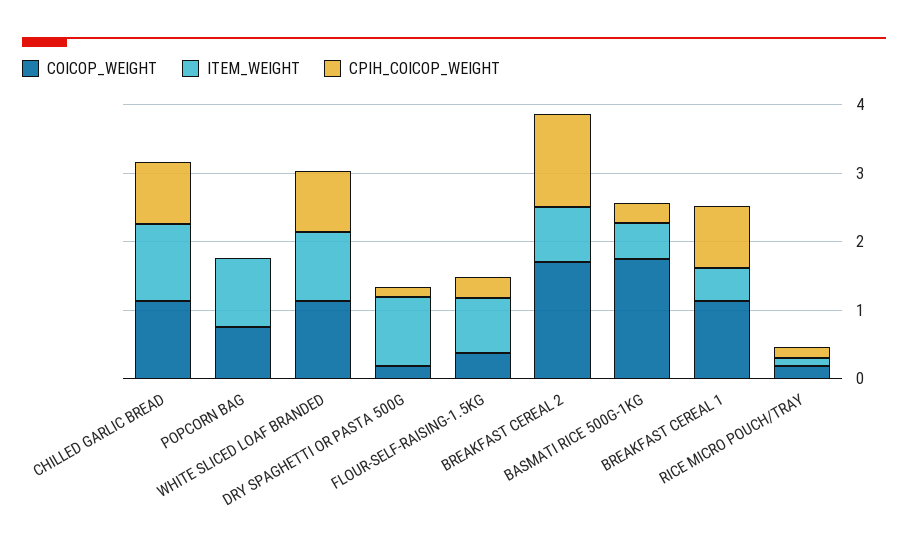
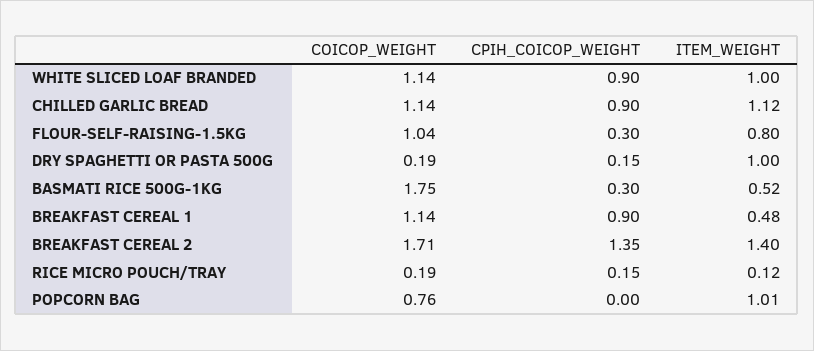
  {
    "COICOP_WEIGHT": {
      "CHILLED GARLIC BREAD": 1.14,
      "POPCORN BAG": 0.76,
      "WHITE SLICED LOAF BRANDED": 1.14,
      "DRY SPAGHETTI OR PASTA 500G": 0.19,
-     "FLOUR-SELF-RAISING-1.5KG": 0.4,
+     "FLOUR-SELF-RAISING-1.5KG": 1.04,
      "BREAKFAST CEREAL 2": 1.71,
      "BASMATI RICE 500G-1KG": 1.75,
      "BREAKFAST CEREAL 1": 1.14,
      "RICE MICRO POUCH/TRAY": 0.19
    },
    "ITEM_WEIGHT": {
      "CHILLED GARLIC BREAD": 1.12,
      "POPCORN BAG": 1.01,
      "WHITE SLICED LOAF BRANDED": 1,
      "DRY SPAGHETTI OR PASTA 500G": 1,
      "FLOUR-SELF-RAISING-1.5KG": 0.8,
-     "BREAKFAST CEREAL 2": 0.8,
+     "BREAKFAST CEREAL 2": 1.4,
      "BASMATI RICE 500G-1KG": 0.52,
      "BREAKFAST CEREAL 1": 0.48,
      "RICE MICRO POUCH/TRAY": 0.12
    },
    "CPIH_COICOP_WEIGHT": {
      "CHILLED GARLIC BREAD": 0.9,
      "POPCORN BAG": 0,
      "WHITE SLICED LOAF BRANDED": 0.9,
      "DRY SPAGHETTI OR PASTA 500G": 0.15,
      "FLOUR-SELF-RAISING-1.5KG": 0.3,
      "BREAKFAST CEREAL 2": 1.35,
      "BASMATI RICE 500G-1KG": 0.3,
      "BREAKFAST CEREAL 1": 0.9,
      "RICE MICRO POUCH/TRAY": 0.15
    }
  }

